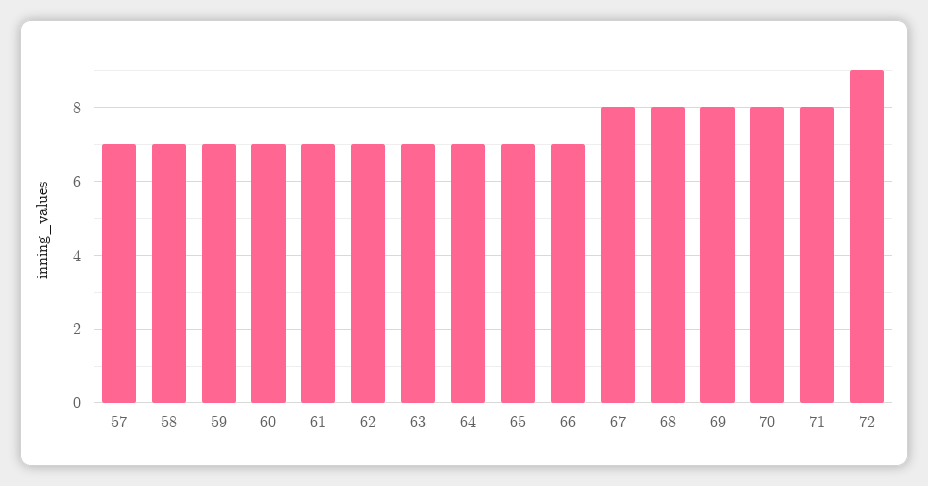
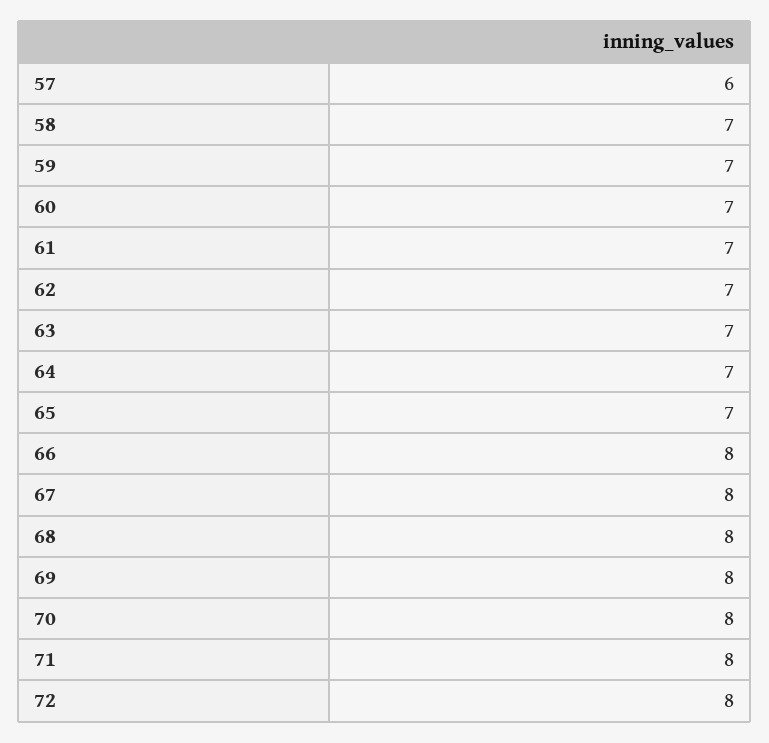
  {
-   "57": 7,
+   "57": 6,
    "58": 7,
    "59": 7,
    "60": 7,
    "61": 7,
    "62": 7,
    "63": 7,
    "64": 7,
    "65": 7,
-   "66": 7,
+   "66": 8,
    "67": 8,
    "68": 8,
    "69": 8,
    "70": 8,
    "71": 8,
-   "72": 9
+   "72": 8
  }

